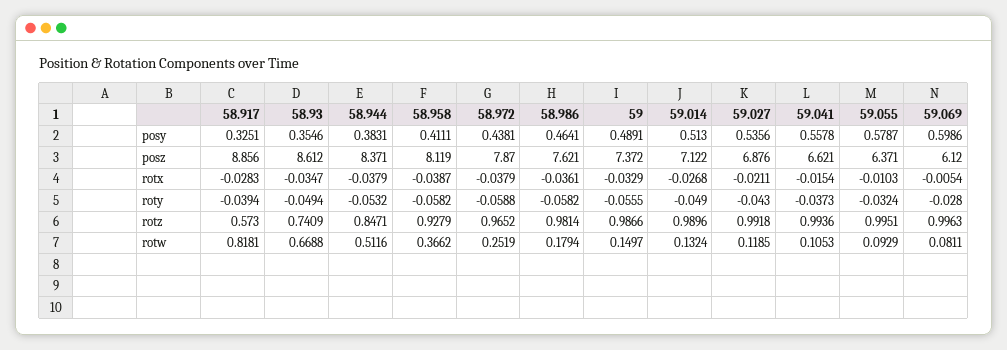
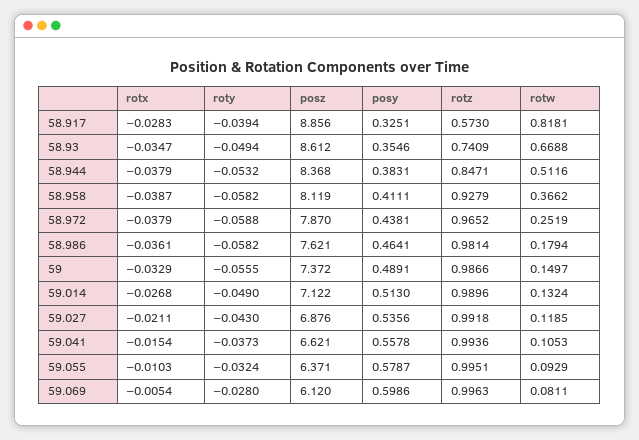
  {
    "58.917": {
      "posy": 0.3251,
      "posz": 8.856,
      "rotx": -0.0283,
      "roty": -0.0394,
      "rotz": 0.573,
      "rotw": 0.8181
    },
    "58.93": {
      "posy": 0.3546,
      "posz": 8.612,
      "rotx": -0.0347,
      "roty": -0.0494,
      "rotz": 0.7409,
      "rotw": 0.6688
    },
    "58.944": {
      "posy": 0.3831,
-     "posz": 8.371,
+     "posz": 8.368,
      "rotx": -0.0379,
      "roty": -0.0532,
      "rotz": 0.8471,
      "rotw": 0.5116
    },
    "58.958": {
      "posy": 0.4111,
      "posz": 8.119,
      "rotx": -0.0387,
      "roty": -0.0582,
      "rotz": 0.9279,
      "rotw": 0.3662
    },
    "58.972": {
      "posy": 0.4381,
      "posz": 7.87,
      "rotx": -0.0379,
      "roty": -0.0588,
      "rotz": 0.9652,
      "rotw": 0.2519
    },
    "58.986": {
      "posy": 0.4641,
      "posz": 7.621,
      "rotx": -0.0361,
      "roty": -0.0582,
      "rotz": 0.9814,
      "rotw": 0.1794
    },
    "59": {
      "posy": 0.4891,
      "posz": 7.372,
      "rotx": -0.0329,
      "roty": -0.0555,
      "rotz": 0.9866,
      "rotw": 0.1497
    },
    "59.014": {
      "posy": 0.513,
      "posz": 7.122,
      "rotx": -0.0268,
      "roty": -0.049,
      "rotz": 0.9896,
      "rotw": 0.1324
    },
    "59.027": {
      "posy": 0.5356,
      "posz": 6.876,
      "rotx": -0.0211,
      "roty": -0.043,
      "rotz": 0.9918,
      "rotw": 0.1185
    },
    "59.041": {
      "posy": 0.5578,
      "posz": 6.621,
      "rotx": -0.0154,
      "roty": -0.0373,
      "rotz": 0.9936,
      "rotw": 0.1053
    },
    "59.055": {
      "posy": 0.5787,
      "posz": 6.371,
      "rotx": -0.0103,
      "roty": -0.0324,
      "rotz": 0.9951,
      "rotw": 0.0929
    },
    "59.069": {
      "posy": 0.5986,
      "posz": 6.12,
      "rotx": -0.0054,
      "roty": -0.028,
      "rotz": 0.9963,
      "rotw": 0.0811
    }
  }

